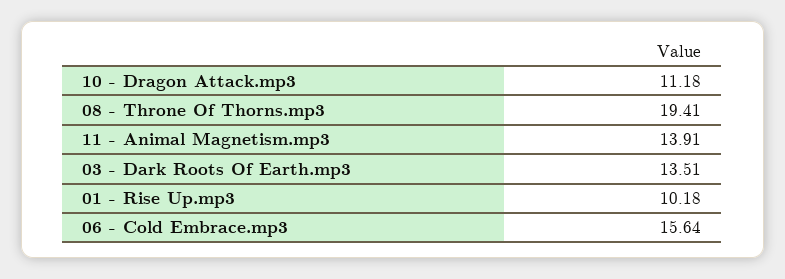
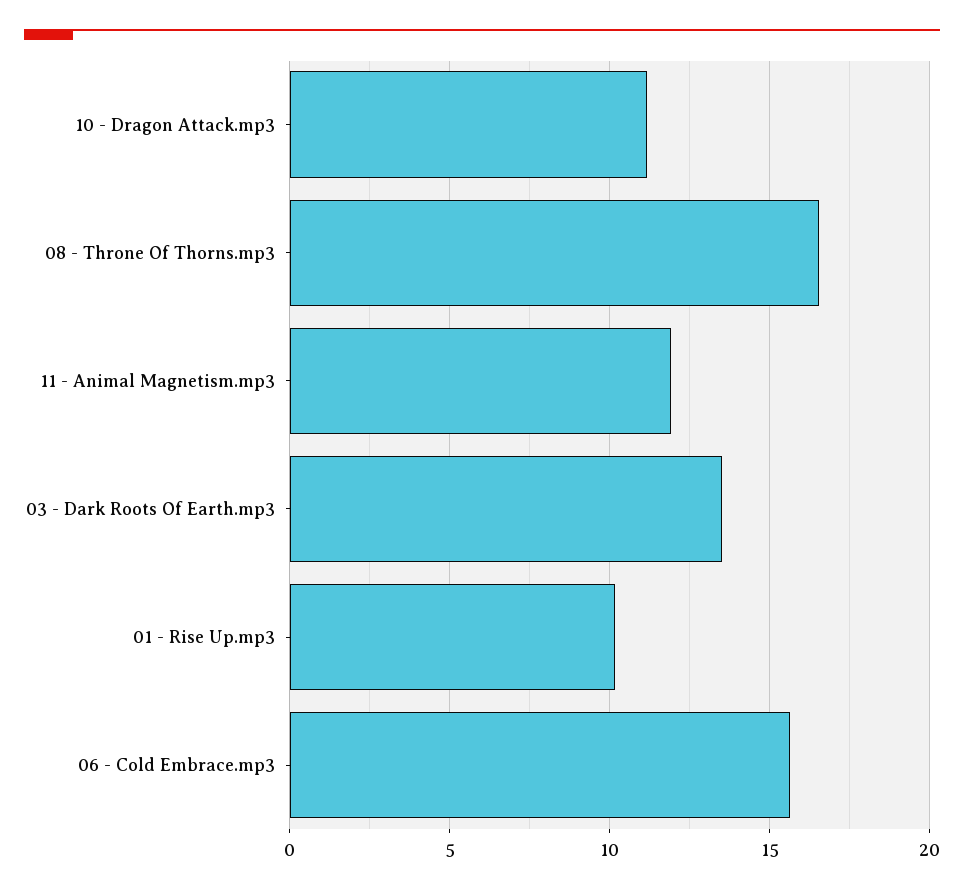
  {
    "10 - Dragon Attack.mp3": 11.18,
-   "08 - Throne Of Thorns.mp3": 19.41,
+   "08 - Throne Of Thorns.mp3": 16.5,
-   "11 - Animal Magnetism.mp3": 13.91,
+   "11 - Animal Magnetism.mp3": 12,
    "03 - Dark Roots Of Earth.mp3": 13.51,
    "01 - Rise Up.mp3": 10.18,
    "06 - Cold Embrace.mp3": 15.64
  }

